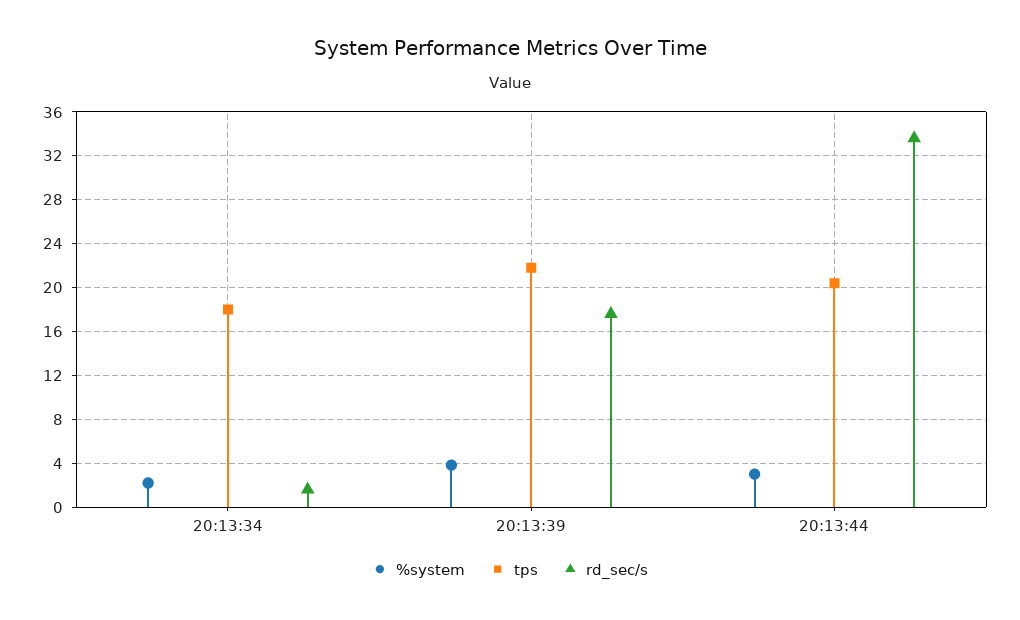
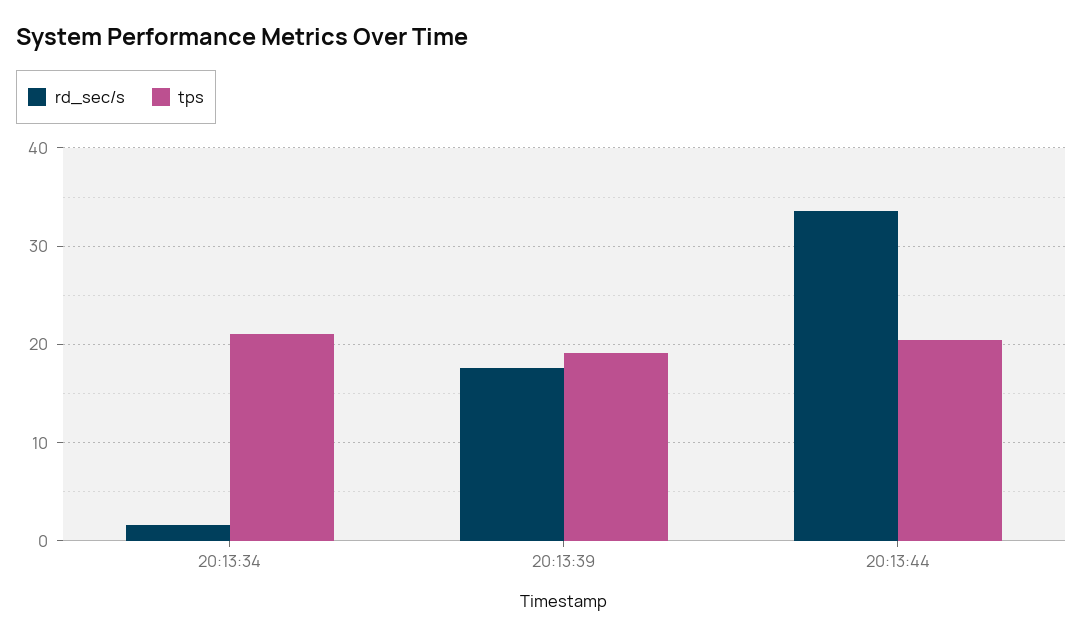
  {
-   "%system": {
-     "20:13:34": 2,
-     "20:13:39": 4,
-     "20:13:44": 3
-   },
    "tps": {
-     "20:13:34": 18,
+     "20:13:34": 21,
-     "20:13:39": 22,
+     "20:13:39": 19,
      "20:13:44": 20
    },
    "rd_sec/s": {
      "20:13:34": 2,
      "20:13:39": 18,
      "20:13:44": 34
    }
  }

